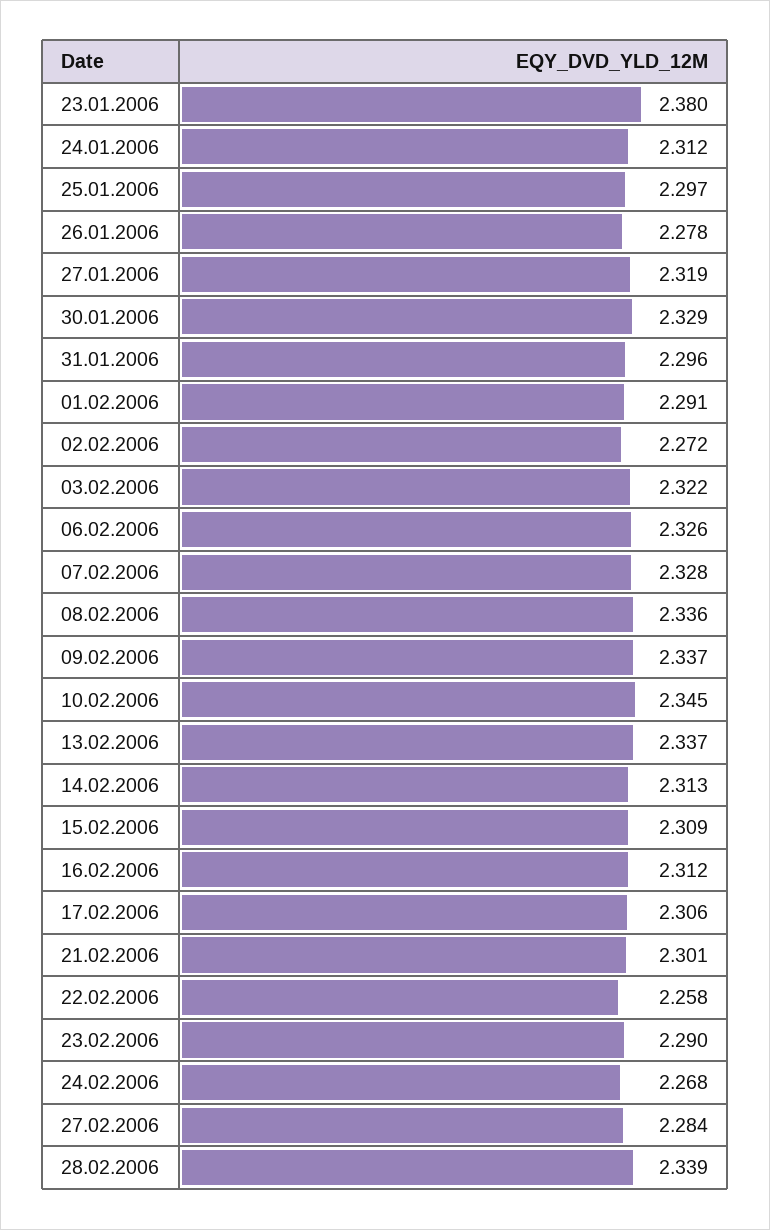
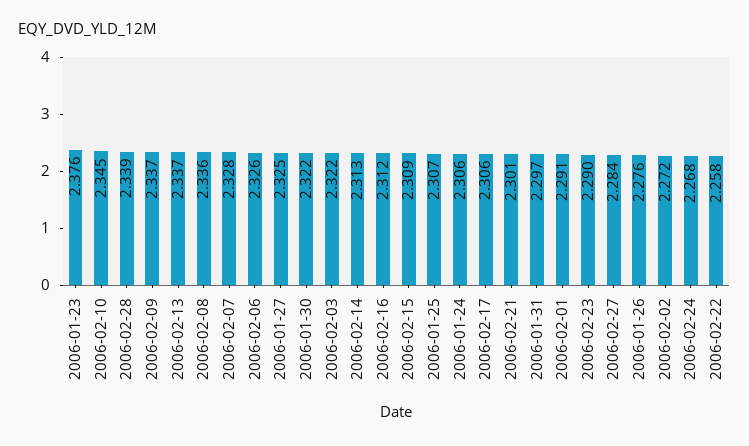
  {
-   "23.01.2006": 2.38,
+   "23.01.2006": 2.376,
-   "24.01.2006": 2.312,
+   "24.01.2006": 2.306,
-   "25.01.2006": 2.297,
+   "25.01.2006": 2.307,
-   "26.01.2006": 2.278,
+   "26.01.2006": 2.276,
-   "27.01.2006": 2.319,
+   "27.01.2006": 2.325,
-   "30.01.2006": 2.329,
+   "30.01.2006": 2.322,
-   "31.01.2006": 2.296,
+   "31.01.2006": 2.297,
    "01.02.2006": 2.291,
    "02.02.2006": 2.272,
    "03.02.2006": 2.322,
    "06.02.2006": 2.326,
    "07.02.2006": 2.328,
    "08.02.2006": 2.336,
    "09.02.2006": 2.337,
    "10.02.2006": 2.345,
    "13.02.2006": 2.337,
    "14.02.2006": 2.313,
    "15.02.2006": 2.309,
    "16.02.2006": 2.312,
    "17.02.2006": 2.306,
    "21.02.2006": 2.301,
    "22.02.2006": 2.258,
    "23.02.2006": 2.29,
    "24.02.2006": 2.268,
    "27.02.2006": 2.284,
    "28.02.2006": 2.339
  }

